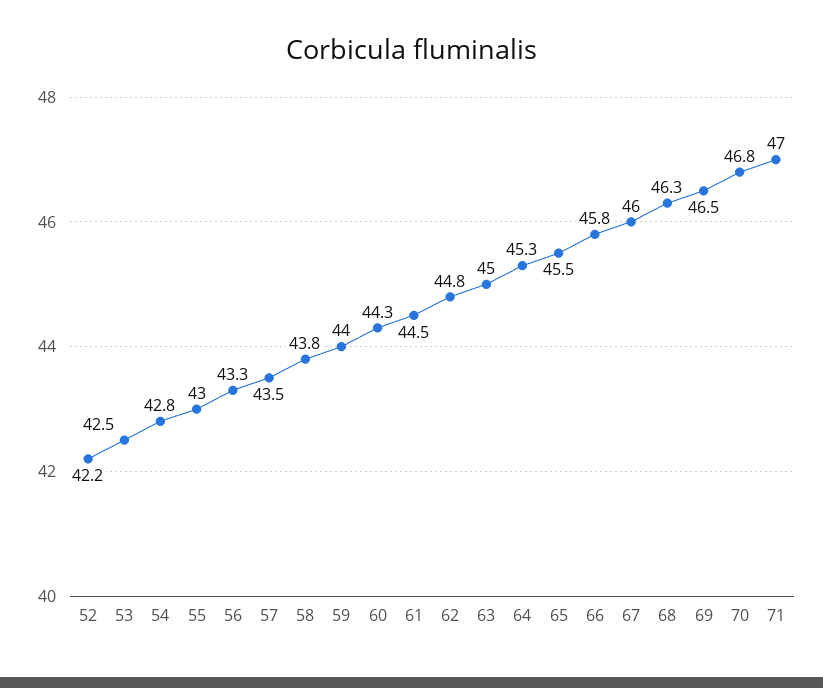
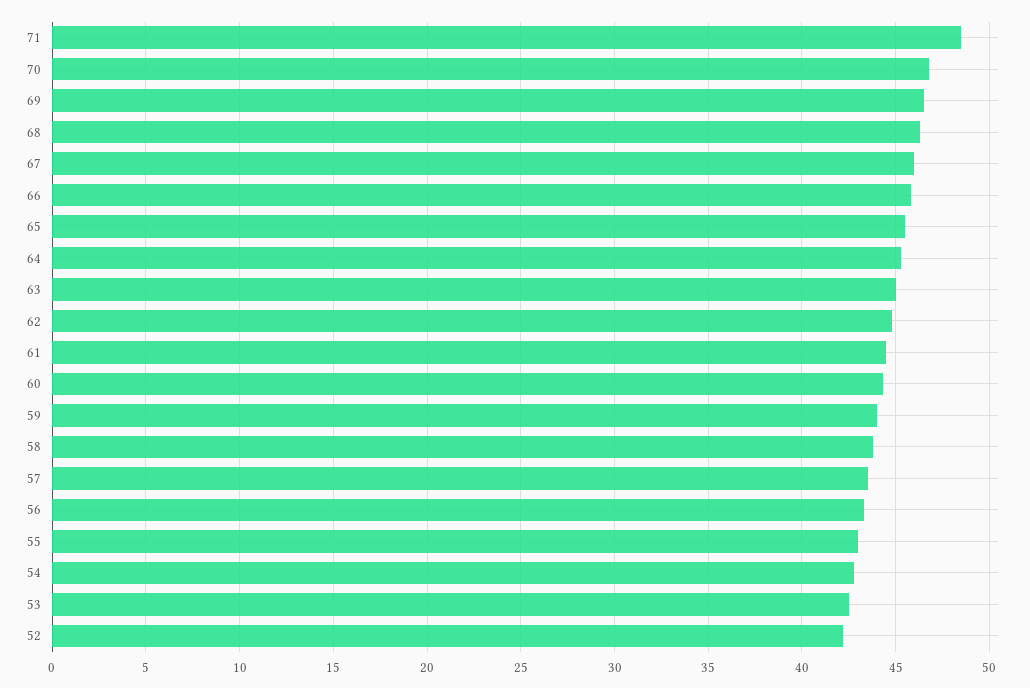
  {
    "52": 42.2,
    "53": 42.5,
    "54": 42.8,
    "55": 43,
    "56": 43.3,
    "57": 43.5,
    "58": 43.8,
    "59": 44,
    "60": 44.3,
    "61": 44.5,
    "62": 44.8,
    "63": 45,
    "64": 45.3,
    "65": 45.5,
    "66": 45.8,
    "67": 46,
    "68": 46.3,
    "69": 46.5,
    "70": 46.8,
-   "71": 47
+   "71": 48.5
  }

